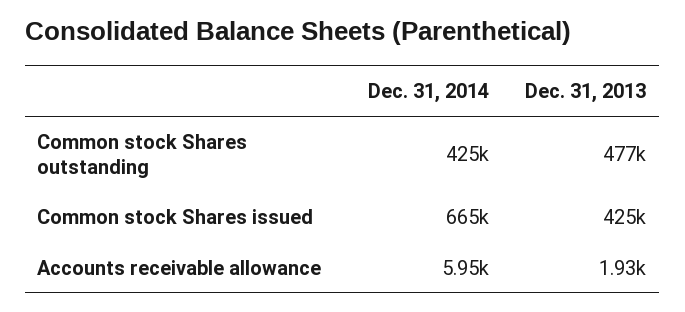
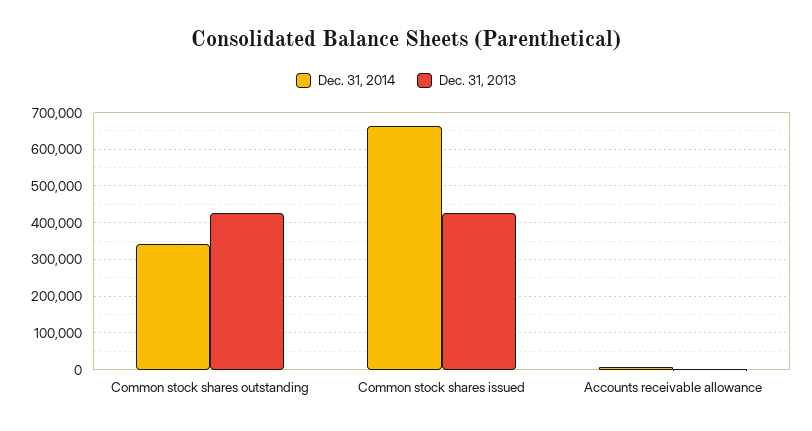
  {
    "Dec. 31, 2014": {
-     "Common stock Shares outstanding": 425000,
+     "Common stock Shares outstanding": 340000,
      "Common stock Shares issued": 665000,
      "Accounts receivable allowance": 5950
    },
    "Dec. 31, 2013": {
-     "Common stock Shares outstanding": 477000,
+     "Common stock Shares outstanding": 420000,
      "Common stock Shares issued": 425000,
      "Accounts receivable allowance": 1930
    }
  }

